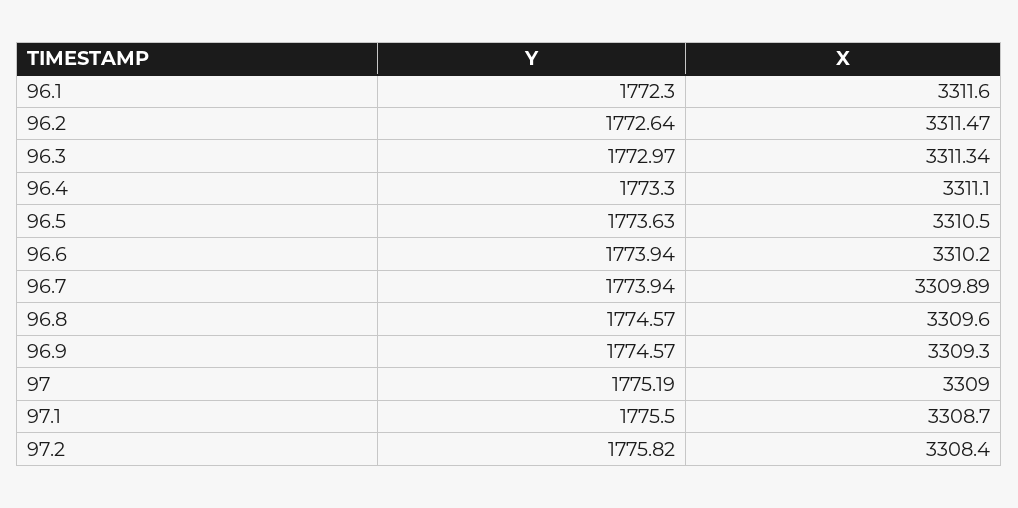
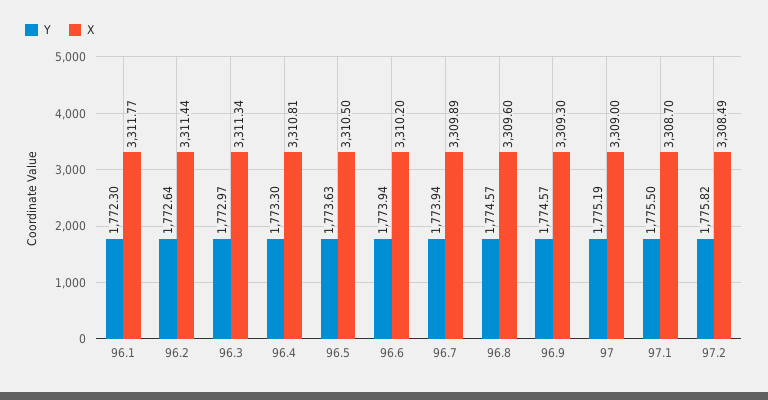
  {
    "Y": {
      "96.1": 1772.3,
      "96.2": 1772.64,
      "96.3": 1772.97,
      "96.4": 1773.3,
      "96.5": 1773.63,
      "96.6": 1773.94,
      "96.7": 1773.94,
      "96.8": 1774.57,
      "96.9": 1774.57,
      "97": 1775.19,
      "97.1": 1775.5,
      "97.2": 1775.82
    },
    "X": {
-     "96.1": 3311.6,
+     "96.1": 3311.77,
-     "96.2": 3311.47,
+     "96.2": 3311.44,
      "96.3": 3311.34,
-     "96.4": 3311.1,
+     "96.4": 3310.81,
      "96.5": 3310.5,
      "96.6": 3310.2,
      "96.7": 3309.89,
      "96.8": 3309.6,
      "96.9": 3309.3,
      "97": 3309,
      "97.1": 3308.7,
-     "97.2": 3308.4
+     "97.2": 3308.49
    }
  }

